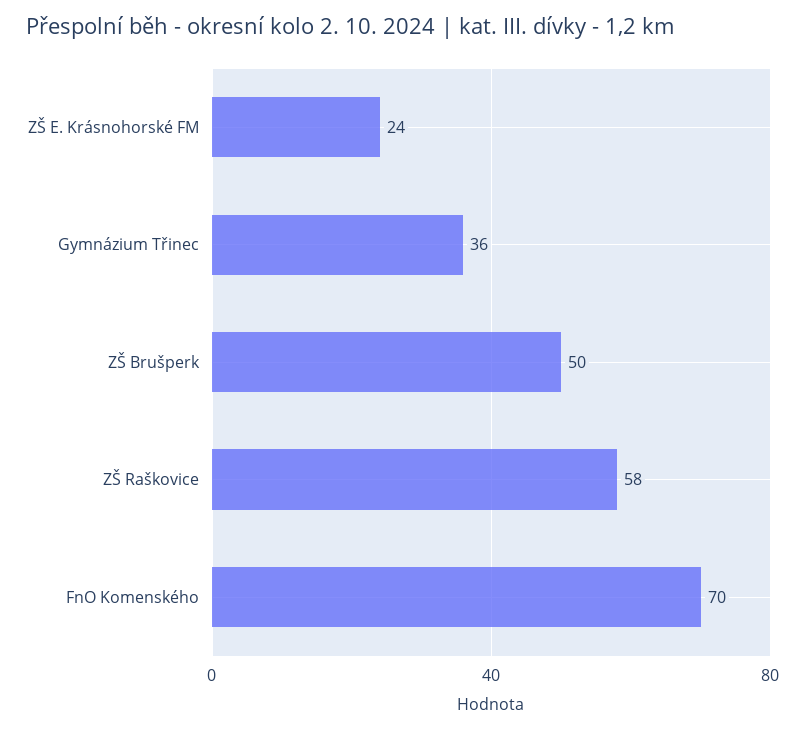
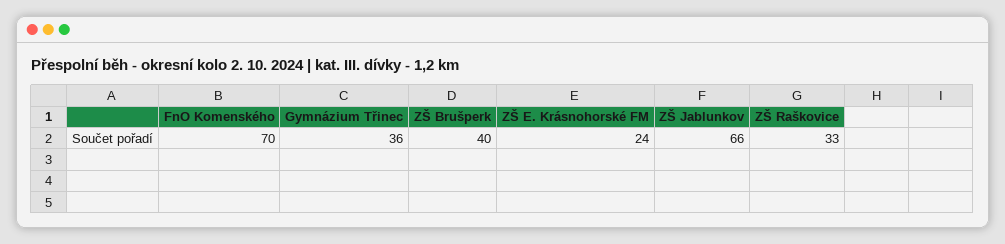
  {
    "ZŠ E. Krásnohorské FM": 24,
    "Gymnázium Třinec": 36,
-   "ZŠ Brušperk": 50,
+   "ZŠ Brušperk": 40,
-   "ZŠ Raškovice": 58,
+   "ZŠ Raškovice": 33,
-   "FnO Komenského": 70
+   "FnO Komenského": 70,
+   "ZŠ Jablunkov": 66
  }

